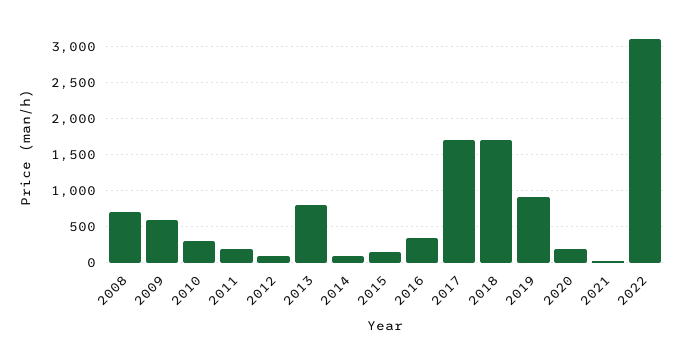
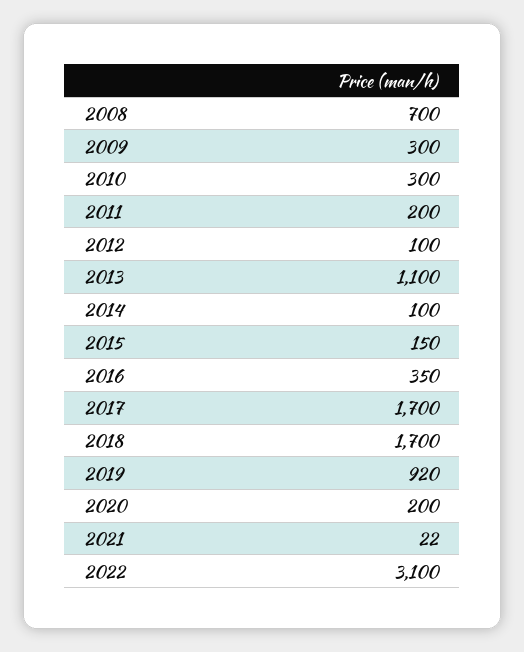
  {
    "2008": 700,
-   "2009": 600,
+   "2009": 300,
    "2010": 300,
    "2011": 200,
    "2012": 100,
-   "2013": 800,
+   "2013": 1100,
    "2014": 100,
    "2015": 150,
    "2016": 350,
    "2017": 1700,
    "2018": 1700,
    "2019": 920,
    "2020": 200,
    "2021": 22,
    "2022": 3100
  }

